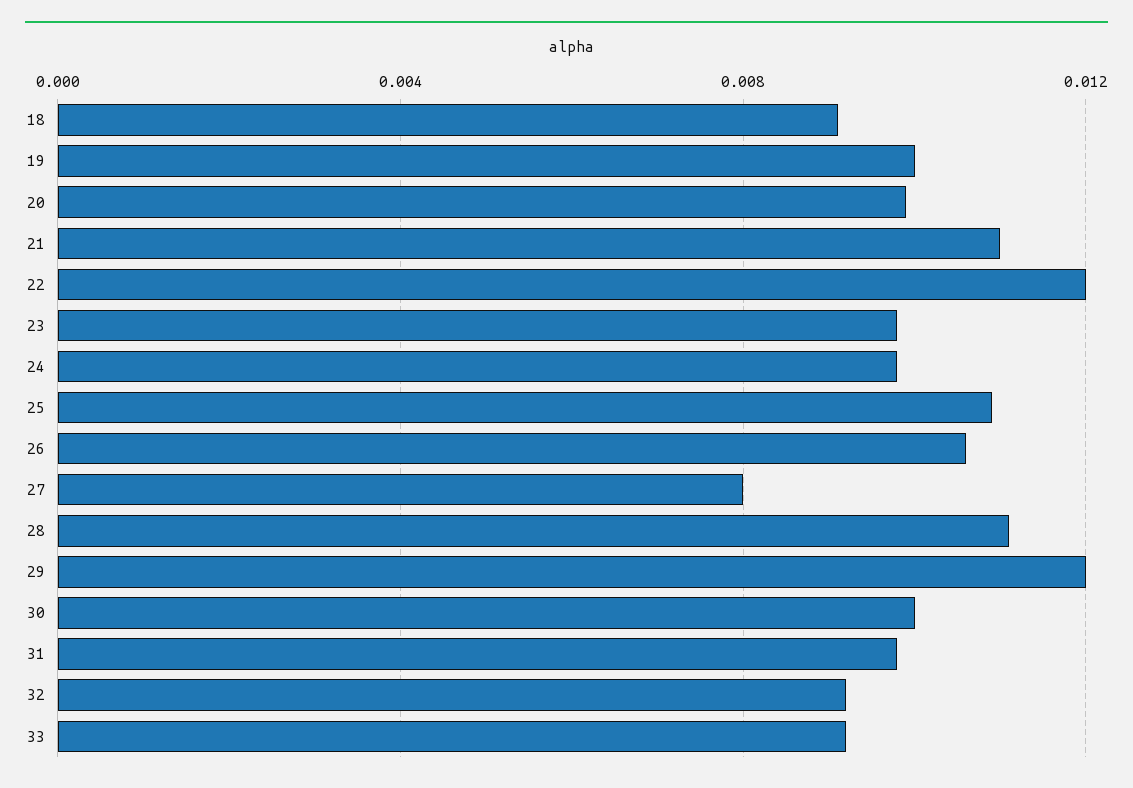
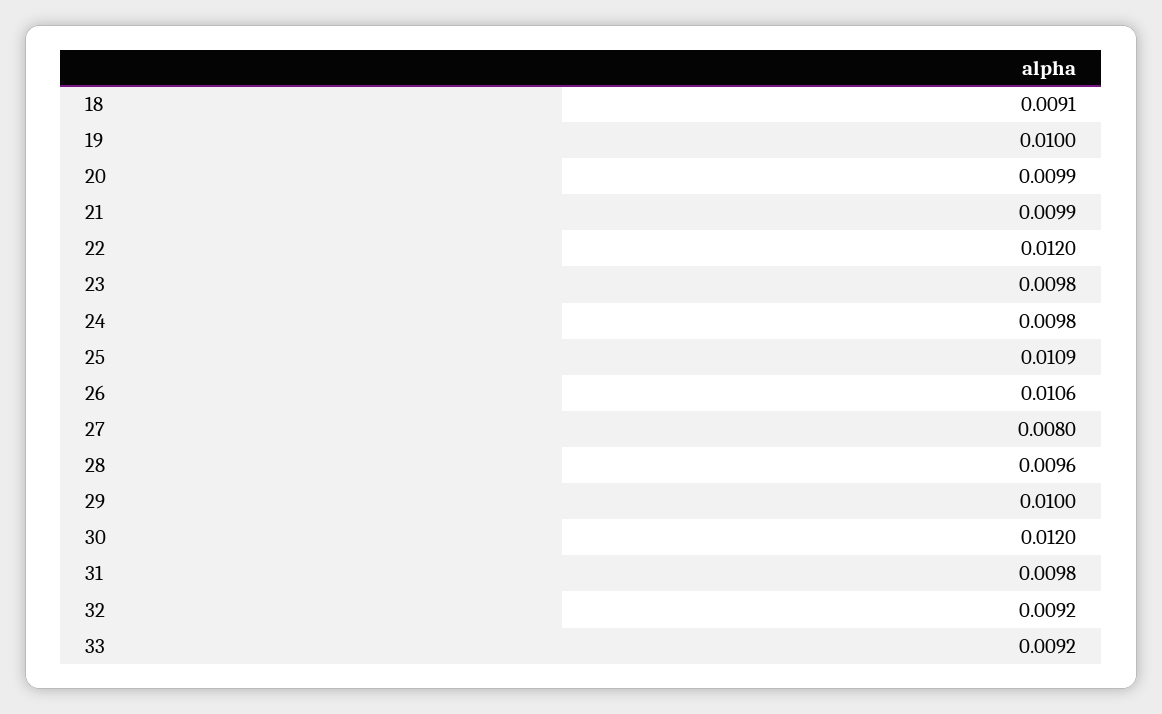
  {
    "18": 0.0091,
    "19": 0.01,
    "20": 0.0099,
-   "21": 0.011,
+   "21": 0.0099,
    "22": 0.012,
    "23": 0.0098,
    "24": 0.0098,
    "25": 0.0109,
    "26": 0.0106,
    "27": 0.008,
-   "28": 0.011,
+   "28": 0.0096,
-   "29": 0.012,
+   "29": 0.01,
-   "30": 0.01,
+   "30": 0.012,
    "31": 0.0098,
    "32": 0.0092,
    "33": 0.0092
  }

